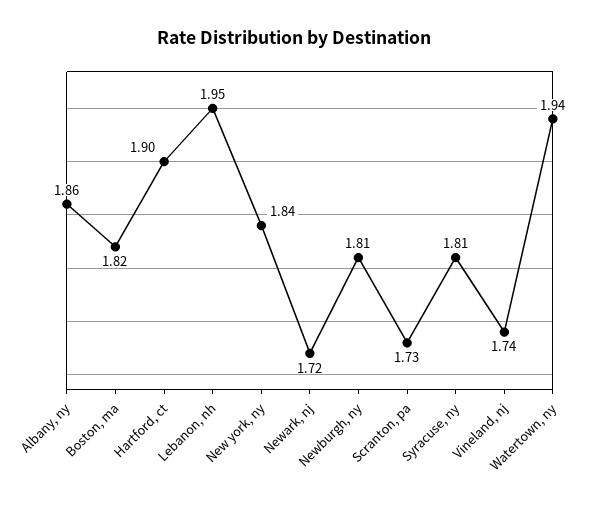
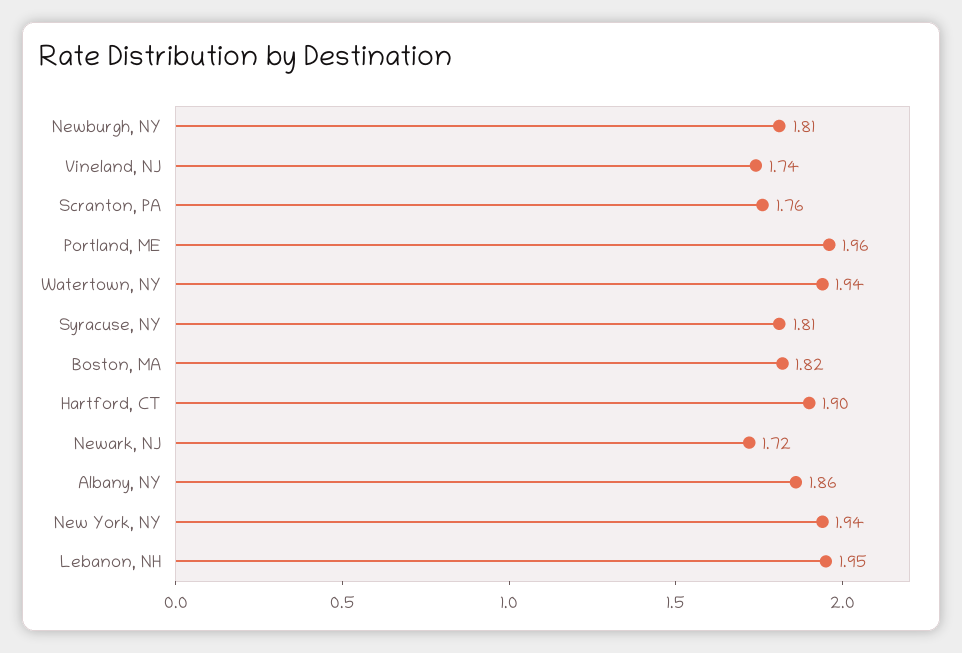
  {
    "Albany, ny": 1.86,
    "Boston, ma": 1.82,
    "Hartford, ct": 1.9,
    "Lebanon, nh": 1.95,
-   "New york, ny": 1.84,
+   "New york, ny": 1.94,
    "Newark, nj": 1.72,
    "Newburgh, ny": 1.81,
-   "Scranton, pa": 1.73,
+   "Scranton, pa": 1.76,
    "Syracuse, ny": 1.81,
    "Vineland, nj": 1.74,
-   "Watertown, ny": 1.94
+   "Watertown, ny": 1.94,
+   "Portland, ME": 1.96
  }

